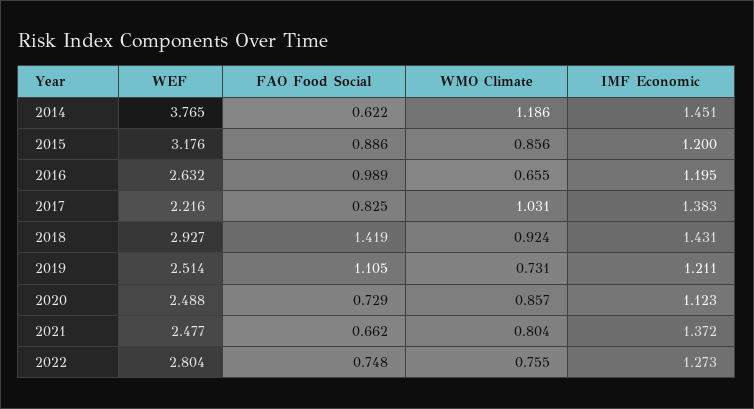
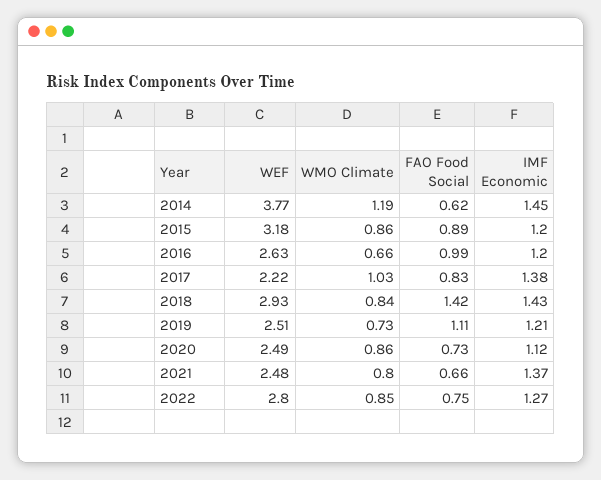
  {
    "WEF": {
      "2014": 3.765,
      "2015": 3.176,
      "2016": 2.632,
      "2017": 2.216,
      "2018": 2.927,
      "2019": 2.514,
      "2020": 2.488,
      "2021": 2.477,
      "2022": 2.804
    },
    "FAO Food Social": {
      "2014": 0.622,
      "2015": 0.886,
      "2016": 0.989,
      "2017": 0.825,
      "2018": 1.419,
      "2019": 1.105,
      "2020": 0.729,
      "2021": 0.662,
      "2022": 0.748
    },
    "WMO Climate": {
      "2014": 1.186,
      "2015": 0.856,
      "2016": 0.655,
      "2017": 1.031,
-     "2018": 0.924,
+     "2018": 0.84,
      "2019": 0.731,
      "2020": 0.857,
      "2021": 0.804,
-     "2022": 0.755
+     "2022": 0.85
    },
    "IMF Economic": {
      "2014": 1.451,
      "2015": 1.2,
      "2016": 1.195,
      "2017": 1.383,
      "2018": 1.431,
      "2019": 1.211,
      "2020": 1.123,
      "2021": 1.372,
      "2022": 1.273
    }
  }

